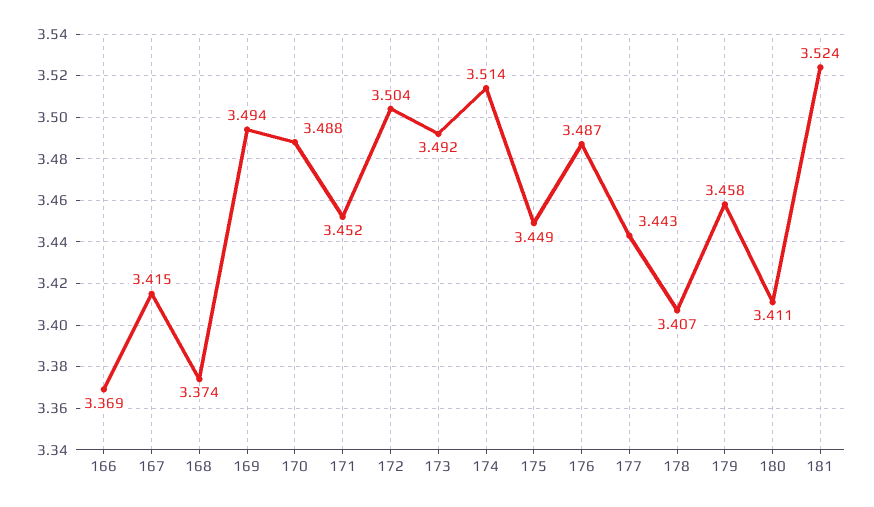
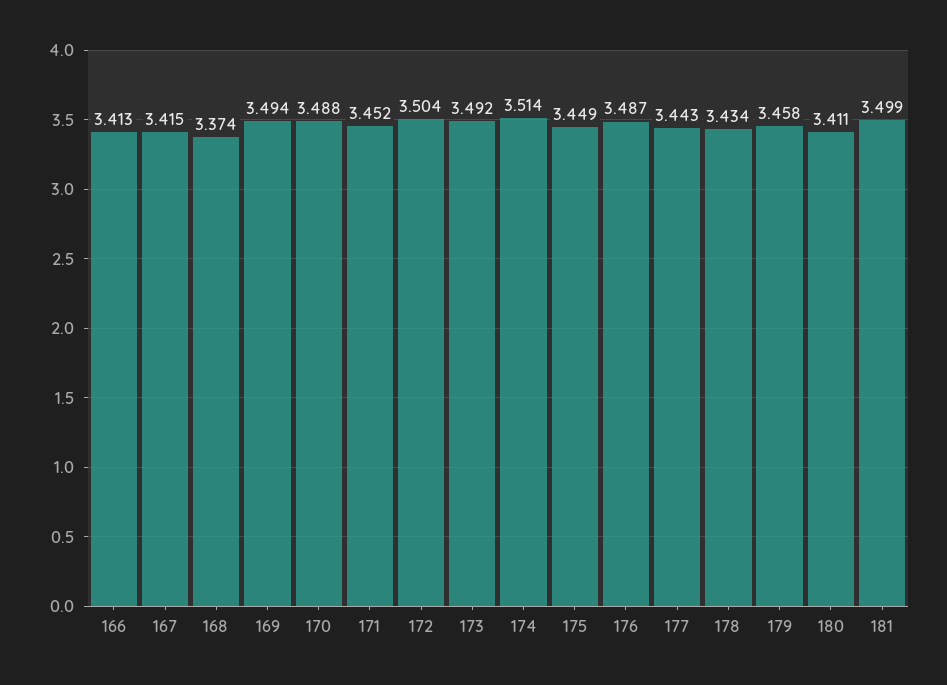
  {
-   "166": 3.369,
+   "166": 3.413,
    "167": 3.415,
    "168": 3.374,
    "169": 3.494,
    "170": 3.488,
    "171": 3.452,
    "172": 3.504,
    "173": 3.492,
    "174": 3.514,
    "175": 3.449,
    "176": 3.487,
    "177": 3.443,
-   "178": 3.407,
+   "178": 3.434,
    "179": 3.458,
    "180": 3.411,
-   "181": 3.524
+   "181": 3.499
  }

